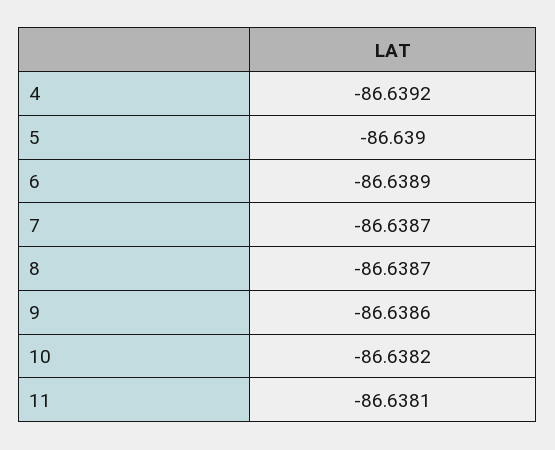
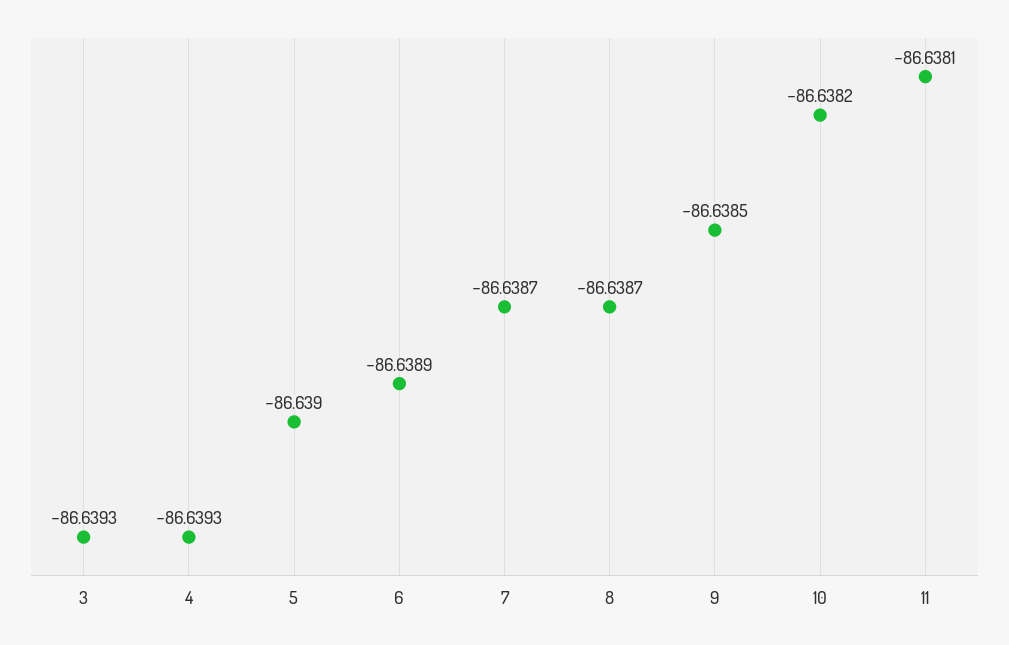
  {
-   "4": -86.6392,
+   "4": -86.6393,
    "5": -86.639,
    "6": -86.6389,
    "7": -86.6387,
    "8": -86.6387,
-   "9": -86.6386,
+   "9": -86.6385,
    "10": -86.6382,
-   "11": -86.6381
+   "11": -86.6381,
+   "3": -86.6393
  }

